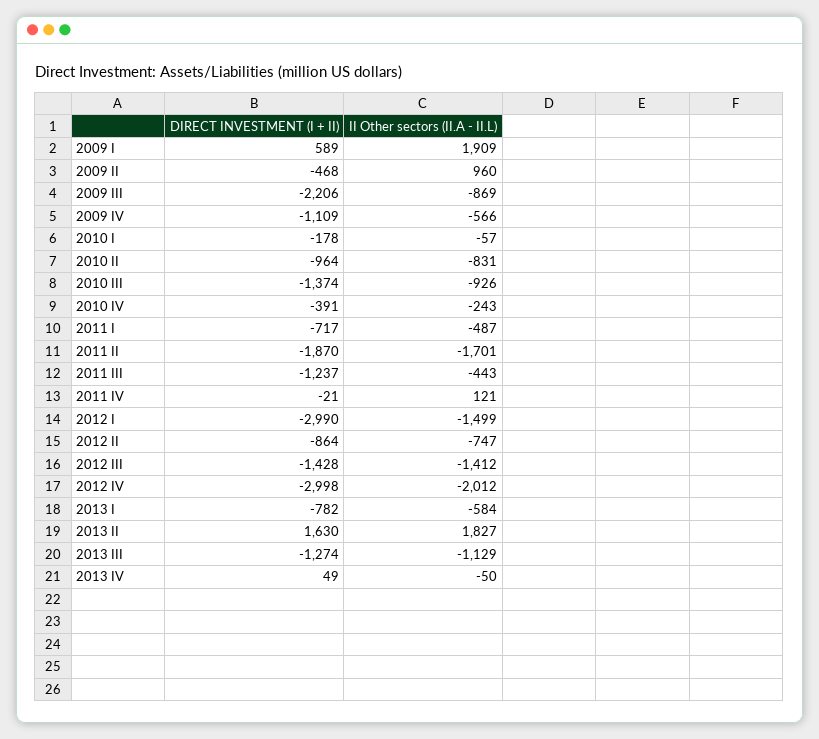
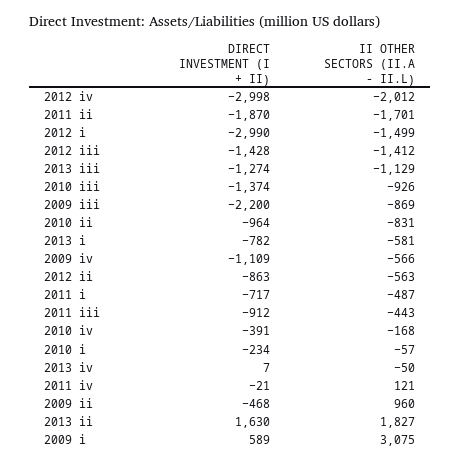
  {
    "DIRECT INVESTMENT (I + II)": {
      "2009 I": 589,
      "2009 II": -468,
-     "2009 III": -2206,
+     "2009 III": -2200,
      "2009 IV": -1109,
-     "2010 I": -178,
+     "2010 I": -234,
      "2010 II": -964,
      "2010 III": -1374,
      "2010 IV": -391,
      "2011 I": -717,
      "2011 II": -1870,
-     "2011 III": -1237,
+     "2011 III": -912,
      "2011 IV": -21,
      "2012 I": -2990,
-     "2012 II": -864,
+     "2012 II": -863,
      "2012 III": -1428,
      "2012 IV": -2998,
      "2013 I": -782,
      "2013 II": 1630,
      "2013 III": -1274,
-     "2013 IV": 49
+     "2013 IV": 7
    },
    "II Other sectors (II.A - II.L)": {
-     "2009 I": 1909,
+     "2009 I": 3075,
      "2009 II": 960,
      "2009 III": -869,
      "2009 IV": -566,
      "2010 I": -57,
      "2010 II": -831,
      "2010 III": -926,
-     "2010 IV": -243,
+     "2010 IV": -168,
      "2011 I": -487,
      "2011 II": -1701,
      "2011 III": -443,
      "2011 IV": 121,
      "2012 I": -1499,
-     "2012 II": -747,
+     "2012 II": -563,
      "2012 III": -1412,
      "2012 IV": -2012,
-     "2013 I": -584,
+     "2013 I": -581,
      "2013 II": 1827,
      "2013 III": -1129,
      "2013 IV": -50
    }
  }

